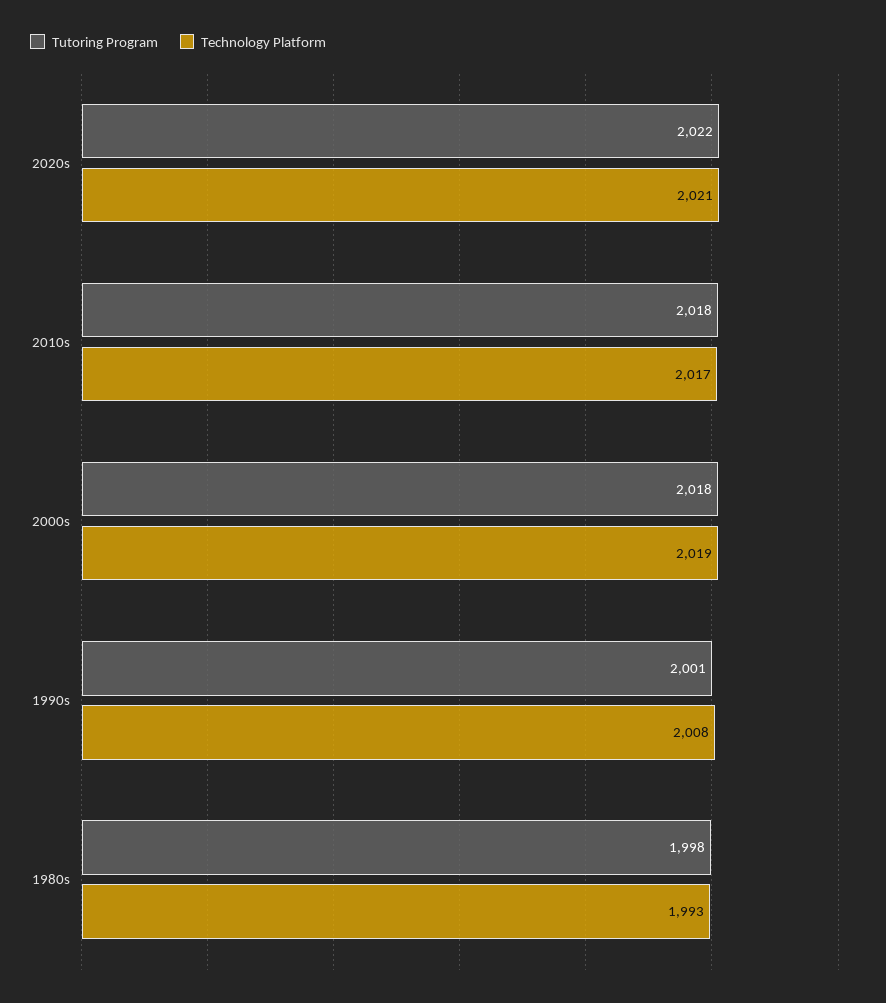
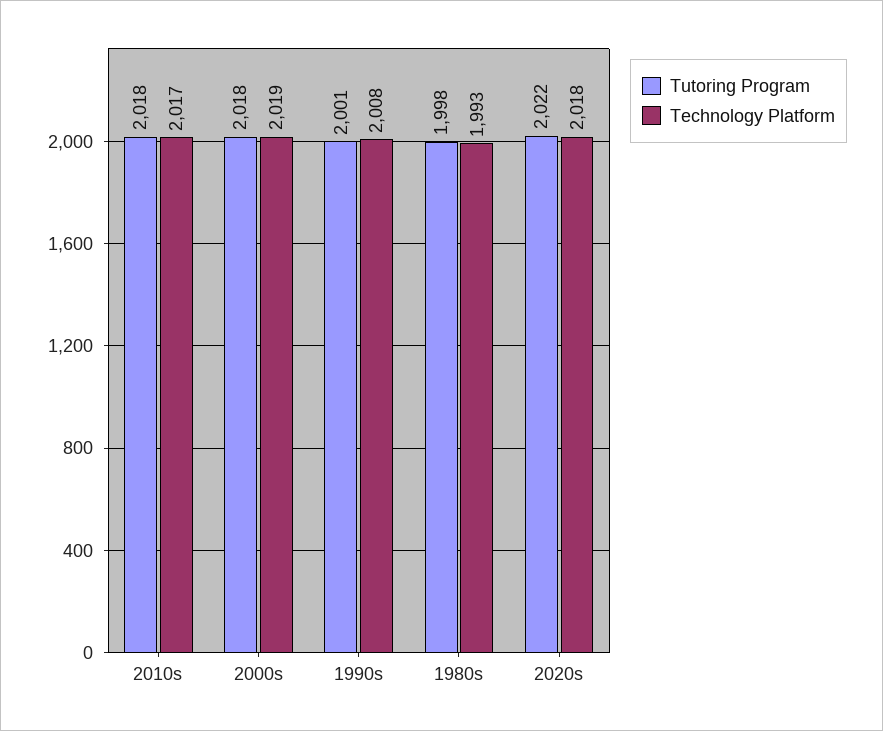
  {
    "Tutoring Program": {
      "2020s": 2022,
      "2010s": 2018,
      "2000s": 2018,
      "1990s": 2001,
      "1980s": 1998
    },
    "Technology Platform": {
-     "2020s": 2021,
+     "2020s": 2018,
      "2010s": 2017,
      "2000s": 2019,
      "1990s": 2008,
      "1980s": 1993
    }
  }

